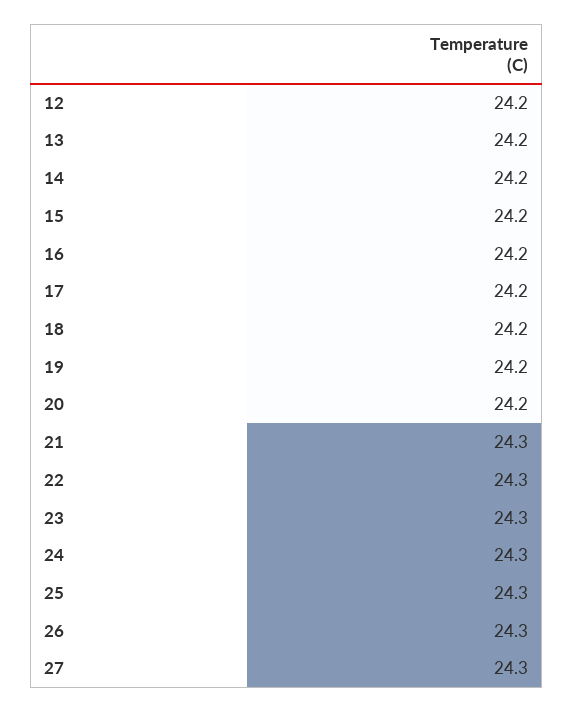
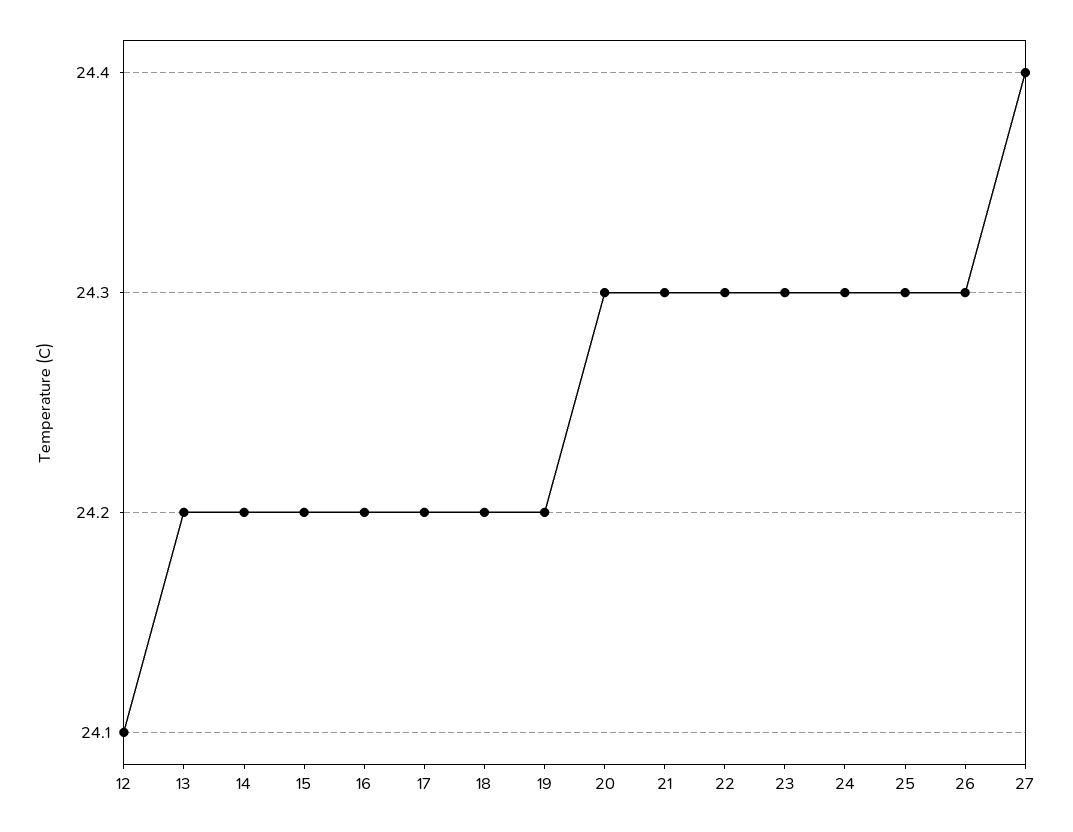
  {
-   "12": 24.2,
+   "12": 24.1,
    "13": 24.2,
    "14": 24.2,
    "15": 24.2,
    "16": 24.2,
    "17": 24.2,
    "18": 24.2,
    "19": 24.2,
-   "20": 24.2,
+   "20": 24.3,
    "21": 24.3,
    "22": 24.3,
    "23": 24.3,
    "24": 24.3,
    "25": 24.3,
    "26": 24.3,
-   "27": 24.3
+   "27": 24.4
  }

